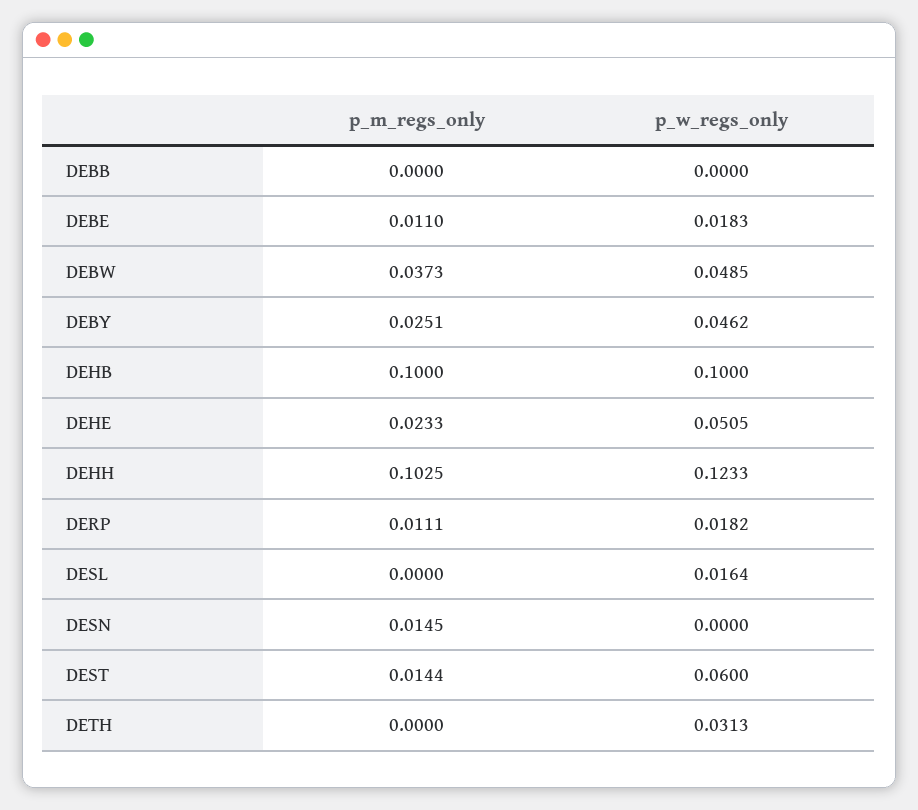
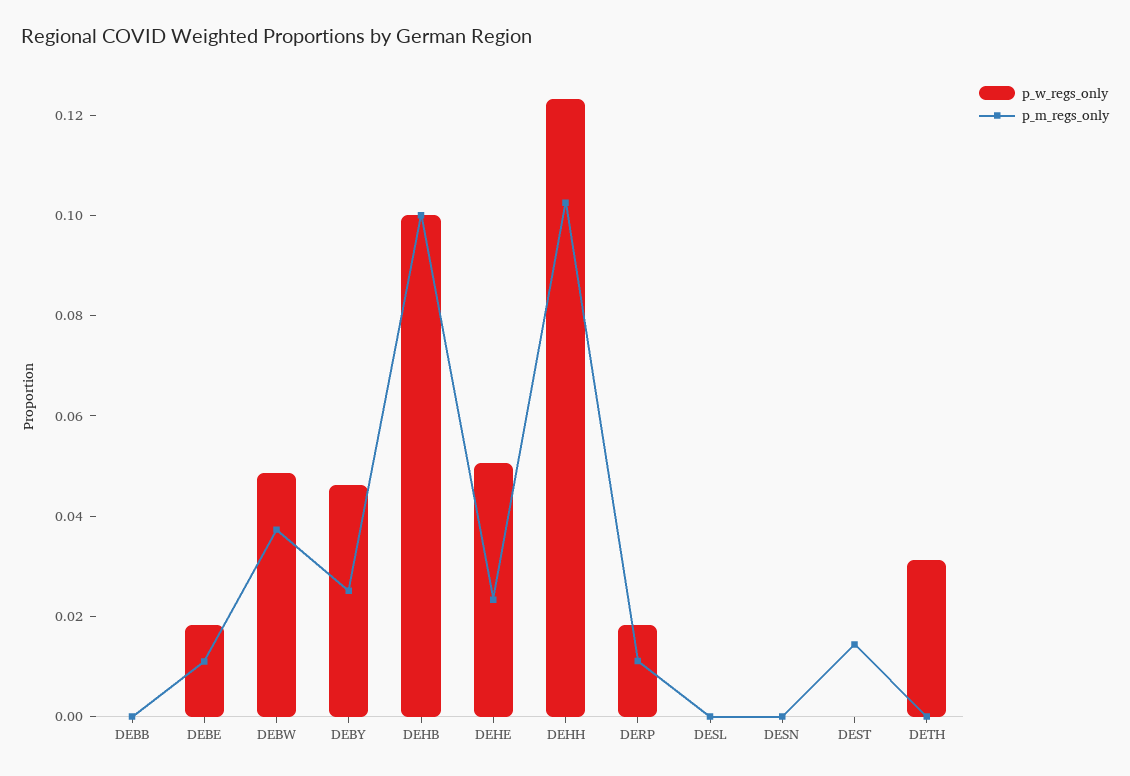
  {
    "p_m_regs_only": {
      "DEBB": 0,
      "DEBE": 0.011,
      "DEBW": 0.0373,
      "DEBY": 0.0251,
      "DEHB": 0.1,
      "DEHE": 0.0233,
      "DEHH": 0.1025,
      "DERP": 0.0111,
      "DESL": 0,
-     "DESN": 0.0145,
+     "DESN": 0,
      "DEST": 0.0144,
      "DETH": 0
    },
    "p_w_regs_only": {
      "DEBB": 0,
      "DEBE": 0.0183,
      "DEBW": 0.0485,
      "DEBY": 0.0462,
      "DEHB": 0.1,
      "DEHE": 0.0505,
      "DEHH": 0.1233,
      "DERP": 0.0182,
-     "DESL": 0.0164,
+     "DESL": 0,
      "DESN": 0,
-     "DEST": 0.06,
+     "DEST": 0,
      "DETH": 0.0313
    }
  }

